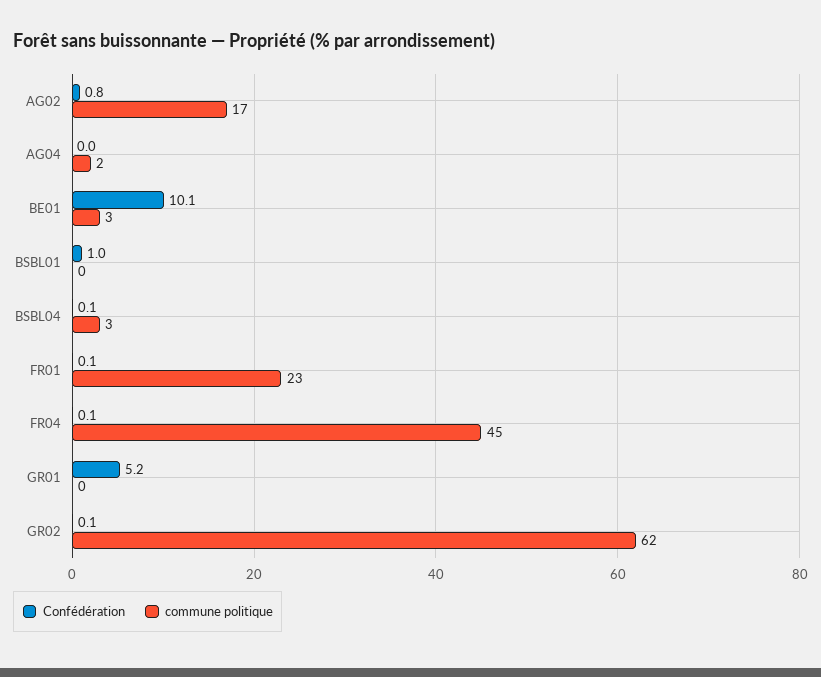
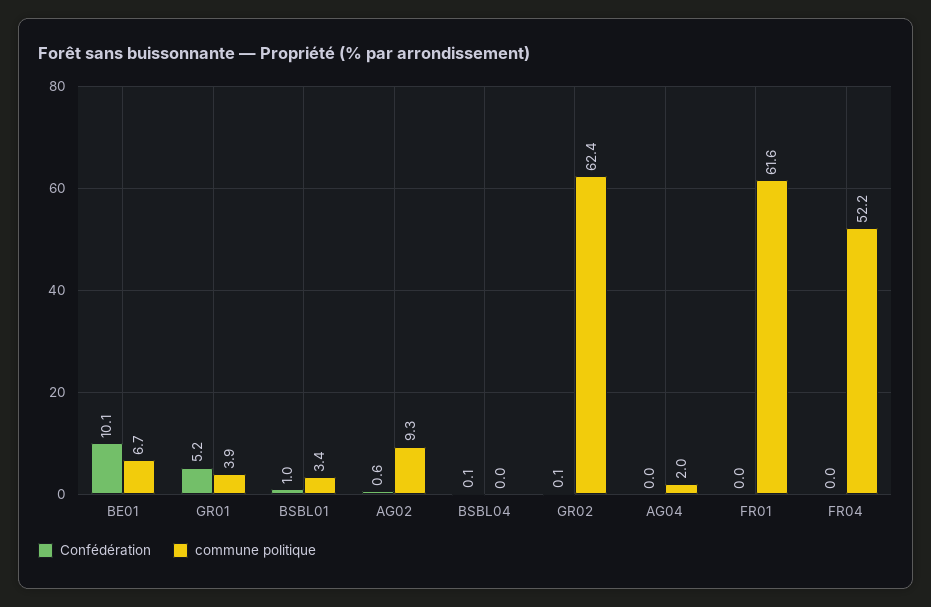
  {
    "Confédération": {
-     "AG02": 0.8,
+     "AG02": 0.6,
      "AG04": 0,
      "BE01": 10.1,
      "BSBL01": 1,
      "BSBL04": 0.1,
-     "FR01": 0.1,
+     "FR01": 0,
-     "FR04": 0.1,
+     "FR04": 0,
      "GR01": 5.2,
      "GR02": 0.1
    },
    "commune politique": {
-     "AG02": 17,
+     "AG02": 9.3,
      "AG04": 2,
-     "BE01": 3,
+     "BE01": 6.7,
-     "BSBL01": 0,
+     "BSBL01": 3.4,
-     "BSBL04": 3,
+     "BSBL04": 0,
-     "FR01": 23,
+     "FR01": 61.6,
-     "FR04": 45,
+     "FR04": 52.2,
-     "GR01": 0,
+     "GR01": 3.9,
      "GR02": 62.4
    }
  }

